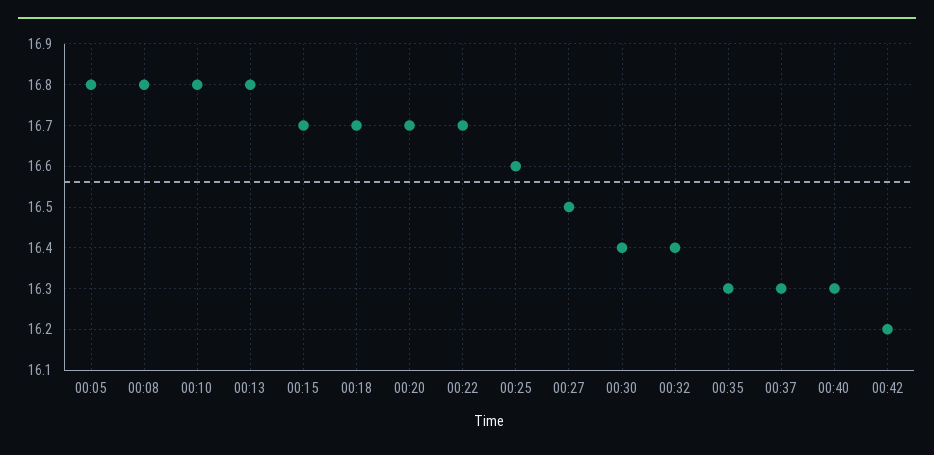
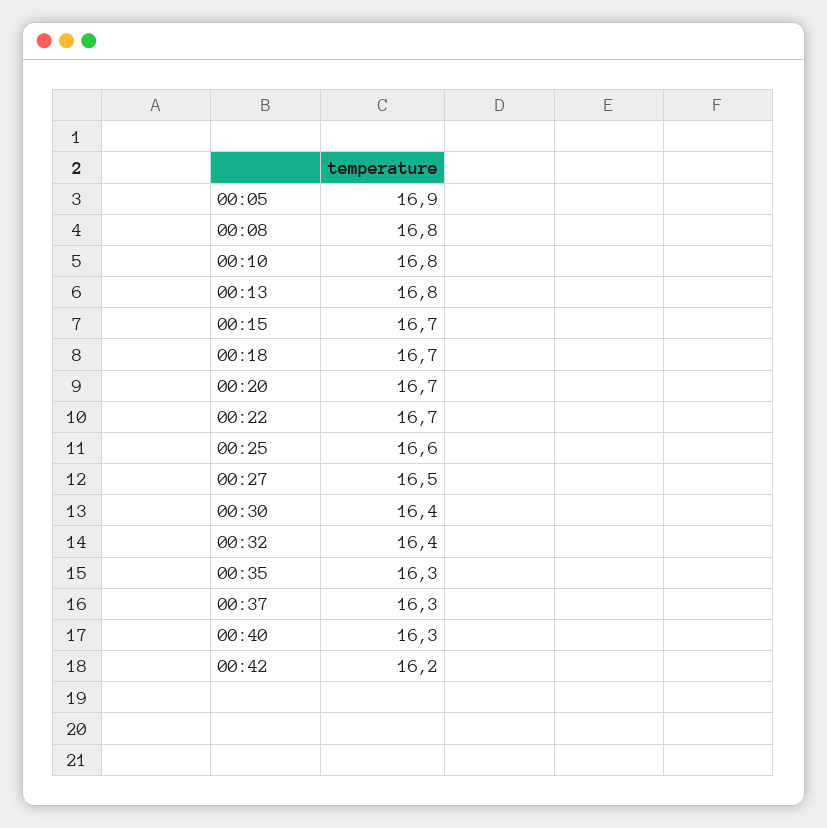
  {
-   "00:05": 16.8,
+   "00:05": 16.9,
    "00:08": 16.8,
    "00:10": 16.8,
    "00:13": 16.8,
    "00:15": 16.7,
    "00:18": 16.7,
    "00:20": 16.7,
    "00:22": 16.7,
    "00:25": 16.6,
    "00:27": 16.5,
    "00:30": 16.4,
    "00:32": 16.4,
    "00:35": 16.3,
    "00:37": 16.3,
    "00:40": 16.3,
    "00:42": 16.2
  }

